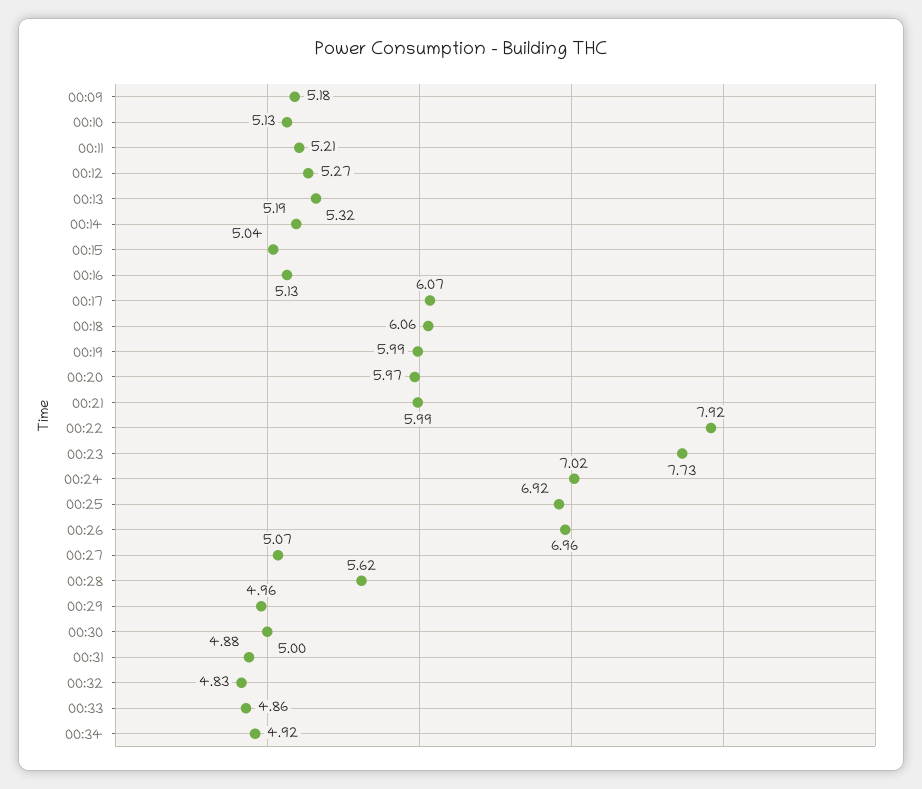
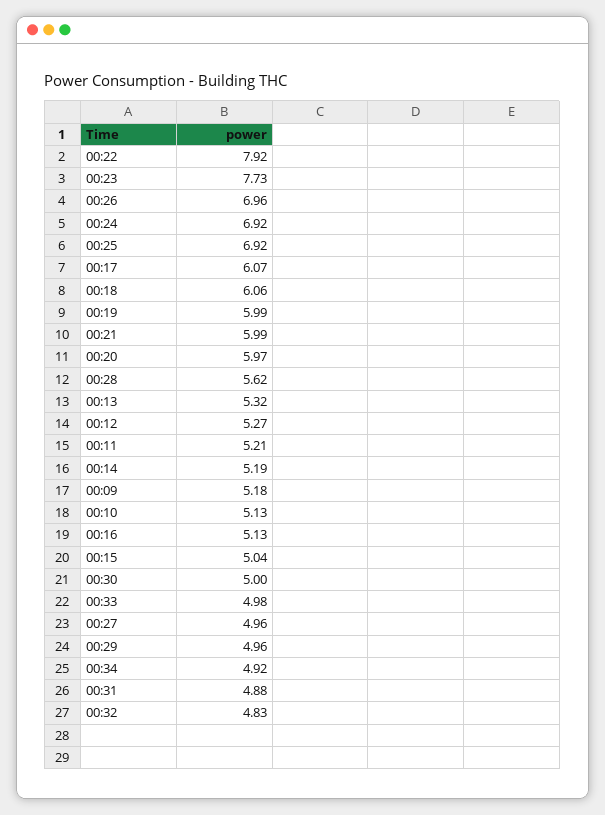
  {
    "00:09": 5.18,
    "00:10": 5.13,
    "00:11": 5.21,
    "00:12": 5.27,
    "00:13": 5.32,
    "00:14": 5.19,
    "00:15": 5.04,
    "00:16": 5.13,
    "00:17": 6.07,
    "00:18": 6.06,
    "00:19": 5.99,
    "00:20": 5.97,
    "00:21": 5.99,
    "00:22": 7.92,
    "00:23": 7.73,
-   "00:24": 7.02,
+   "00:24": 6.92,
    "00:25": 6.92,
    "00:26": 6.96,
-   "00:27": 5.07,
+   "00:27": 4.96,
    "00:28": 5.62,
    "00:29": 4.96,
    "00:30": 5,
    "00:31": 4.88,
    "00:32": 4.83,
-   "00:33": 4.86,
+   "00:33": 4.98,
    "00:34": 4.92
  }

